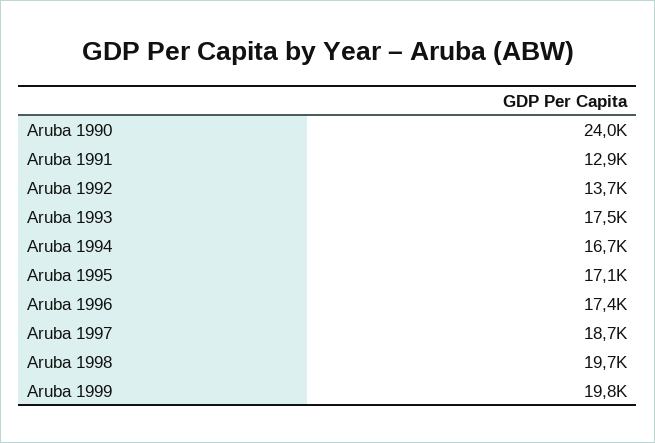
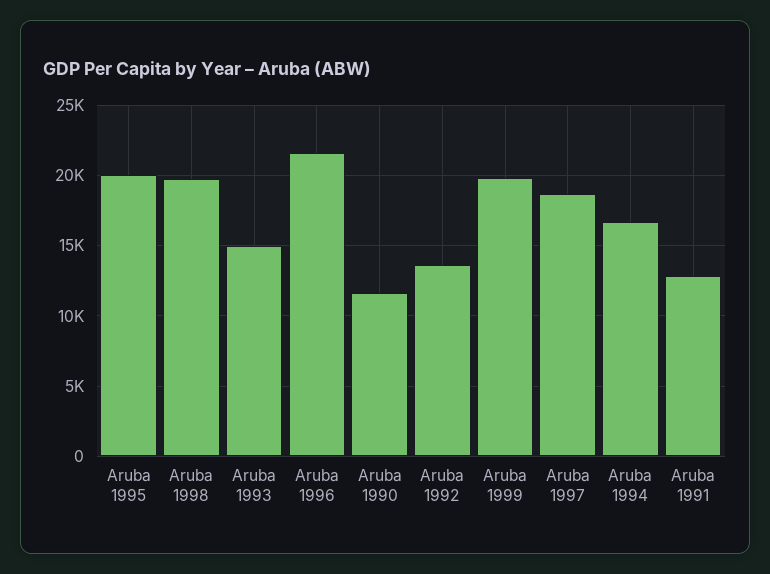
  {
-   "Aruba 1990": 24000,
+   "Aruba 1990": 11500,
    "Aruba 1991": 12900,
    "Aruba 1992": 13700,
-   "Aruba 1993": 17500,
+   "Aruba 1993": 15000,
    "Aruba 1994": 16700,
-   "Aruba 1995": 17100,
+   "Aruba 1995": 20000,
-   "Aruba 1996": 17400,
+   "Aruba 1996": 21500,
    "Aruba 1997": 18700,
    "Aruba 1998": 19700,
    "Aruba 1999": 19800
  }

